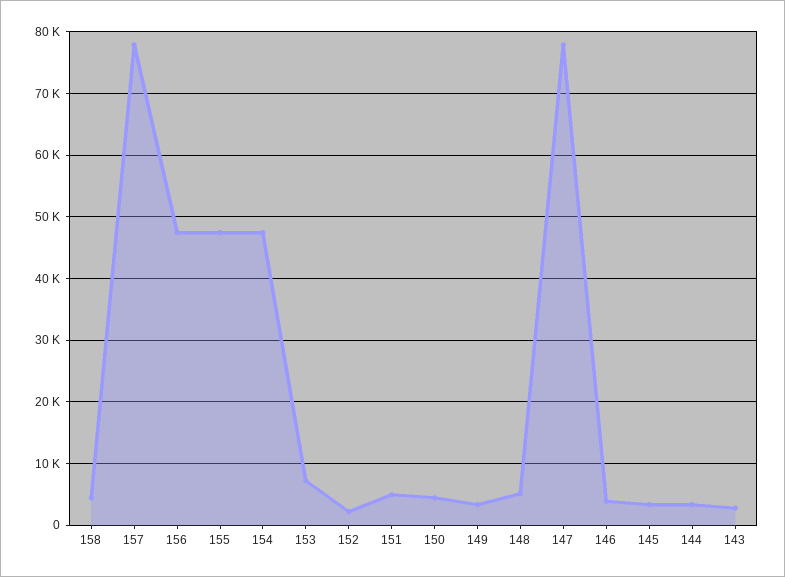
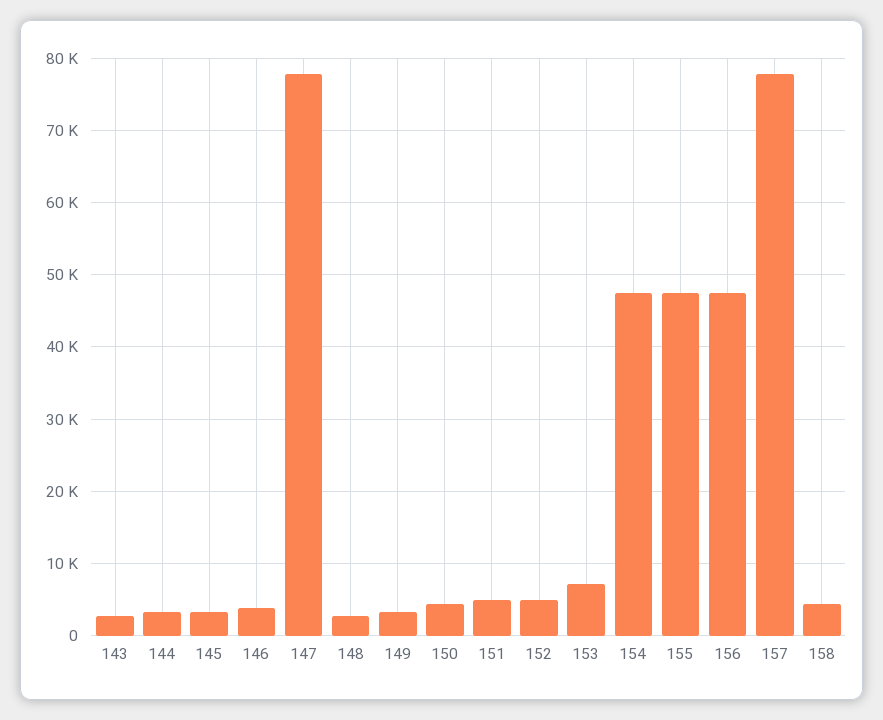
  {
    "158": 4000,
    "157": 78000,
    "156": 47000,
    "155": 47000,
    "154": 47000,
    "153": 7000,
-   "152": 2000,
+   "152": 5000,
    "151": 5000,
    "150": 4000,
    "149": 3000,
-   "148": 5000,
+   "148": 3000,
    "147": 78000,
    "146": 4000,
    "145": 3000,
    "144": 3000,
    "143": 3000
  }

